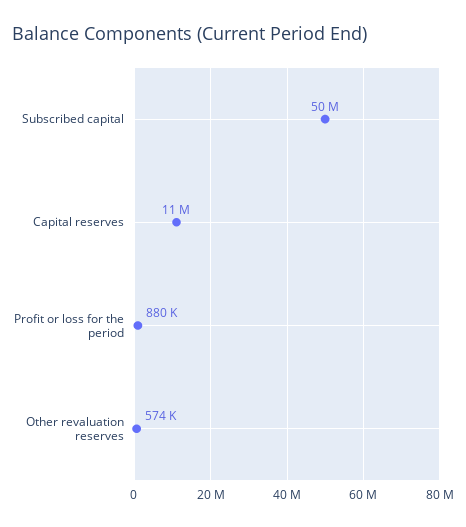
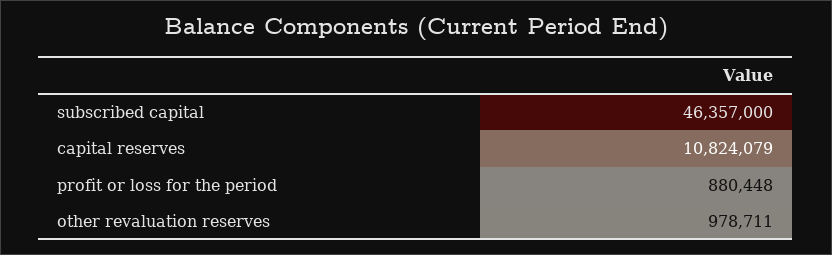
  {
-   "Subscribed capital": 50000000,
+   "Subscribed capital": 46357000,
    "Capital reserves": 10824079,
    "Profit or loss for the period": 880448,
-   "Other revaluation reserves": 574000
+   "Other revaluation reserves": 978711
  }

